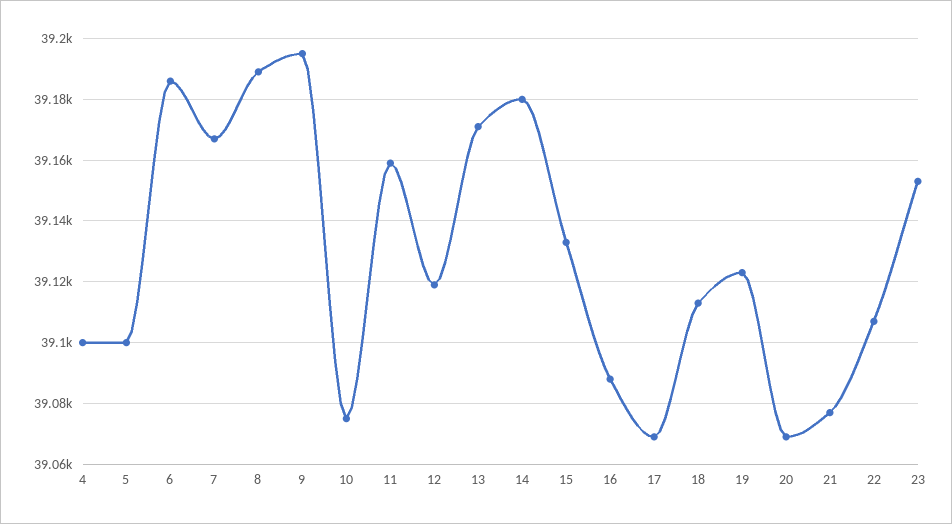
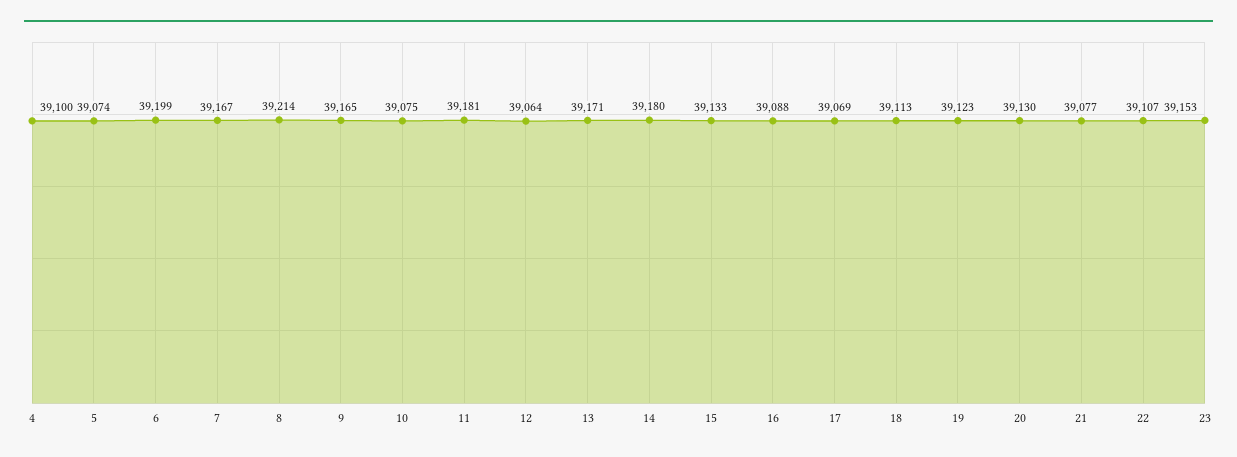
  {
    "4": 39100,
-   "5": 39100,
+   "5": 39074,
-   "6": 39185,
+   "6": 39199,
    "7": 39167,
-   "8": 39190,
+   "8": 39214,
-   "9": 39195,
+   "9": 39165,
    "10": 39075,
-   "11": 39160,
+   "11": 39181,
-   "12": 39120,
+   "12": 39064,
    "13": 39171,
    "14": 39180,
    "15": 39133,
    "16": 39088,
    "17": 39069,
    "18": 39113,
    "19": 39123,
-   "20": 39070,
+   "20": 39130,
    "21": 39077,
    "22": 39107,
    "23": 39153
  }

